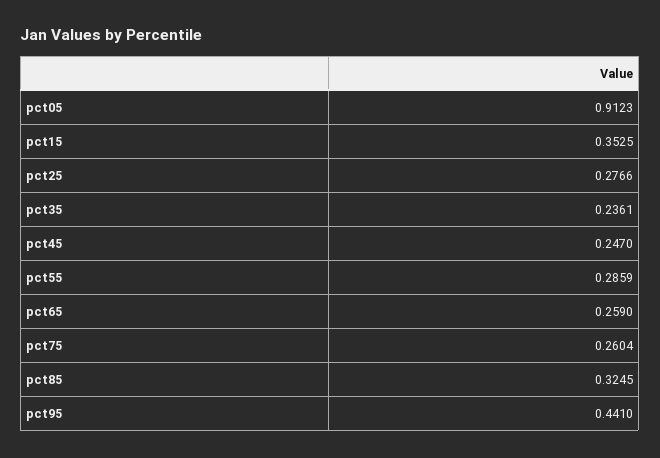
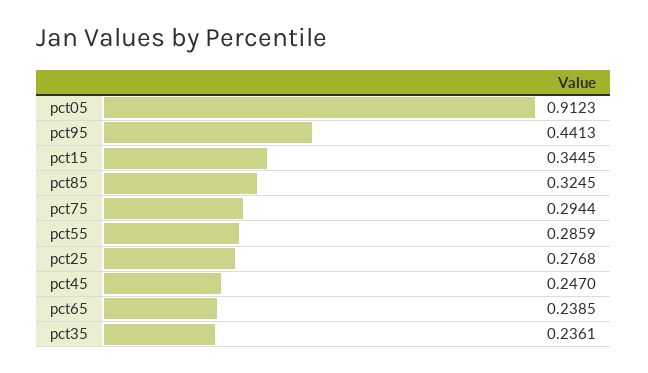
  {
    "pct05": 0.9123,
-   "pct15": 0.3525,
+   "pct15": 0.3445,
-   "pct25": 0.2766,
+   "pct25": 0.2768,
    "pct35": 0.2361,
    "pct45": 0.247,
    "pct55": 0.2859,
-   "pct65": 0.259,
+   "pct65": 0.2385,
-   "pct75": 0.2604,
+   "pct75": 0.2944,
    "pct85": 0.3245,
-   "pct95": 0.441
+   "pct95": 0.4413
  }

